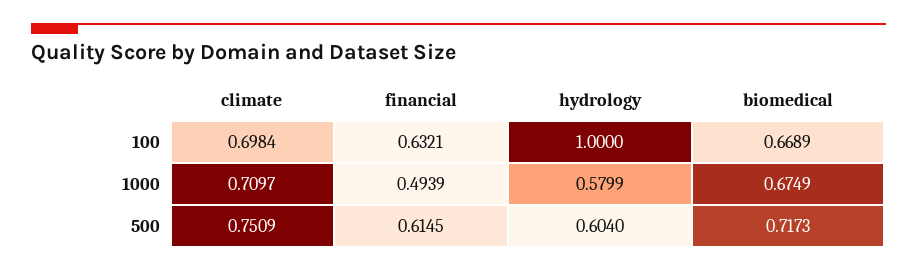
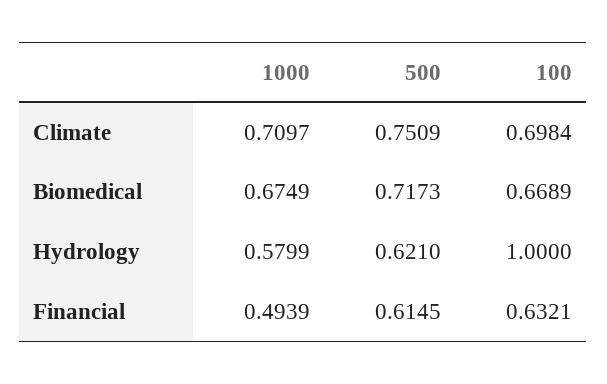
  {
    "climate": {
      "100": 0.6984,
      "1000": 0.7097,
      "500": 0.7509
    },
    "financial": {
      "100": 0.6321,
      "1000": 0.4939,
      "500": 0.6145
    },
    "hydrology": {
      "100": 1,
      "1000": 0.5799,
-     "500": 0.604
+     "500": 0.621
    },
    "biomedical": {
      "100": 0.6689,
      "1000": 0.6749,
      "500": 0.7173
    }
  }

